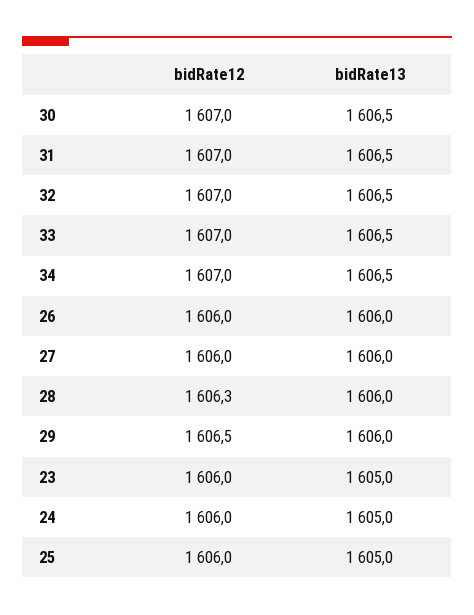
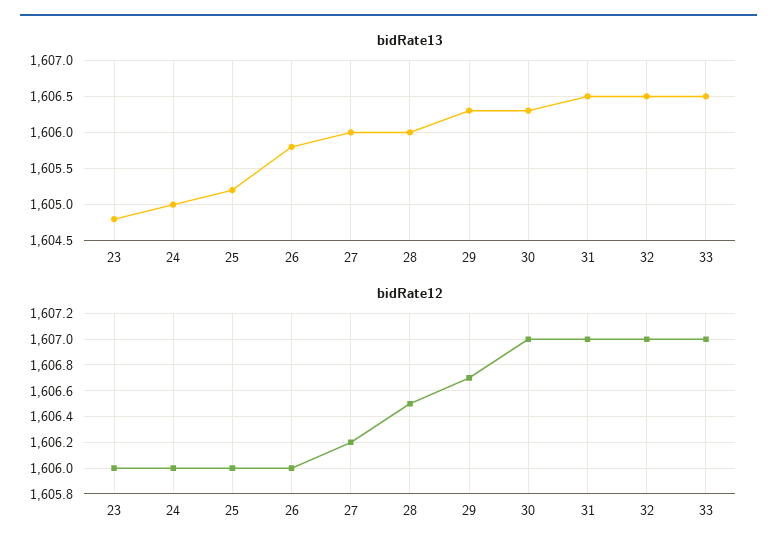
  {
    "bidRate12": {
      "30": 1607,
      "31": 1607,
      "32": 1607,
      "33": 1607,
-     "34": 1607,
      "26": 1606,
-     "27": 1606,
+     "27": 1606.2,
-     "28": 1606.3,
+     "28": 1606.5,
-     "29": 1606.5,
+     "29": 1606.7,
      "23": 1606,
      "24": 1606,
      "25": 1606
    },
    "bidRate13": {
-     "30": 1606.5,
+     "30": 1606.3,
      "31": 1606.5,
      "32": 1606.5,
      "33": 1606.5,
-     "34": 1606.5,
-     "26": 1606,
+     "26": 1605.8,
      "27": 1606,
      "28": 1606,
-     "29": 1606,
+     "29": 1606.3,
-     "23": 1605,
+     "23": 1604.8,
      "24": 1605,
-     "25": 1605
+     "25": 1605.2
    }
  }

